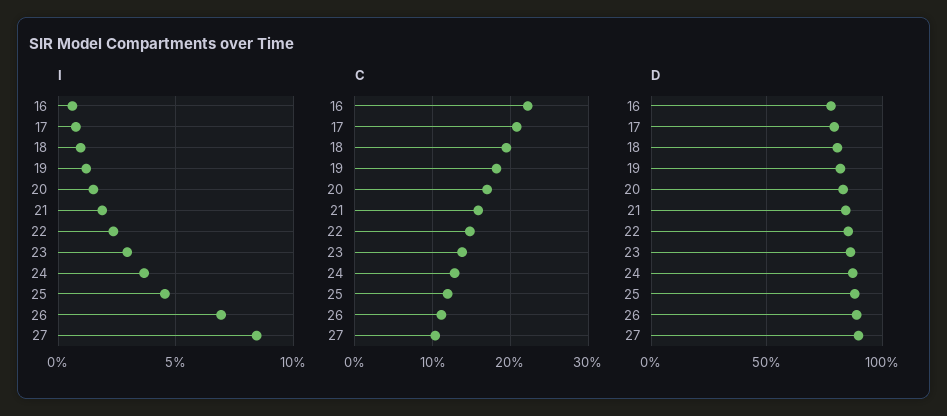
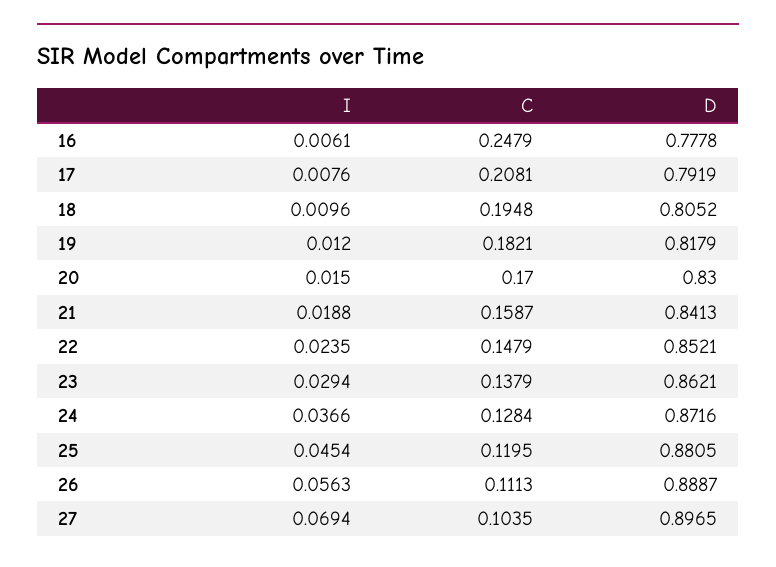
  {
    "I": {
      "16": 0.0061,
      "17": 0.0076,
      "18": 0.0096,
      "19": 0.012,
      "20": 0.015,
      "21": 0.0188,
      "22": 0.0235,
      "23": 0.0294,
      "24": 0.0366,
      "25": 0.0454,
-     "26": 0.07,
+     "26": 0.0563,
-     "27": 0.085
+     "27": 0.0694
    },
    "C": {
-     "16": 0.22,
+     "16": 0.2479,
      "17": 0.2081,
      "18": 0.1948,
      "19": 0.1821,
      "20": 0.17,
      "21": 0.1587,
      "22": 0.1479,
      "23": 0.1379,
      "24": 0.1284,
      "25": 0.1195,
      "26": 0.1113,
      "27": 0.1035
    },
    "D": {
      "16": 0.7778,
      "17": 0.7919,
      "18": 0.8052,
      "19": 0.8179,
      "20": 0.83,
      "21": 0.8413,
      "22": 0.8521,
      "23": 0.8621,
      "24": 0.8716,
      "25": 0.8805,
      "26": 0.8887,
      "27": 0.8965
    }
  }

